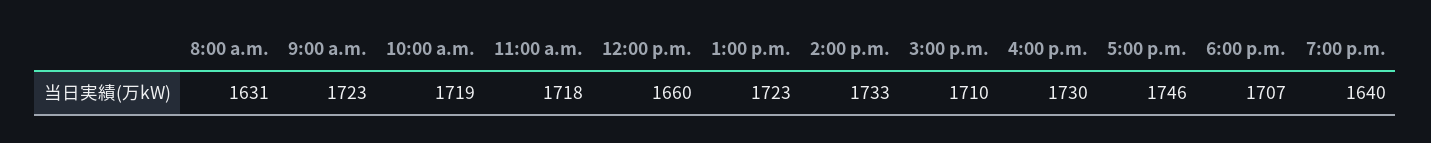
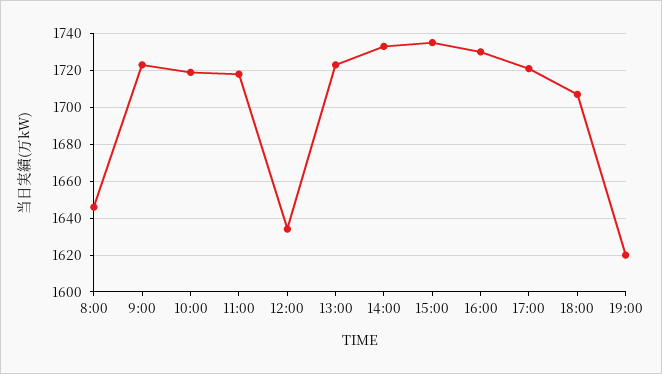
  {
-   "8:00 a.m.": 1631,
+   "8:00 a.m.": 1645,
    "9:00 a.m.": 1723,
    "10:00 a.m.": 1719,
    "11:00 a.m.": 1718,
-   "12:00 p.m.": 1660,
+   "12:00 p.m.": 1635,
    "1:00 p.m.": 1723,
    "2:00 p.m.": 1733,
-   "3:00 p.m.": 1710,
+   "3:00 p.m.": 1735,
    "4:00 p.m.": 1730,
-   "5:00 p.m.": 1746,
+   "5:00 p.m.": 1720,
    "6:00 p.m.": 1707,
-   "7:00 p.m.": 1640
+   "7:00 p.m.": 1620
  }

